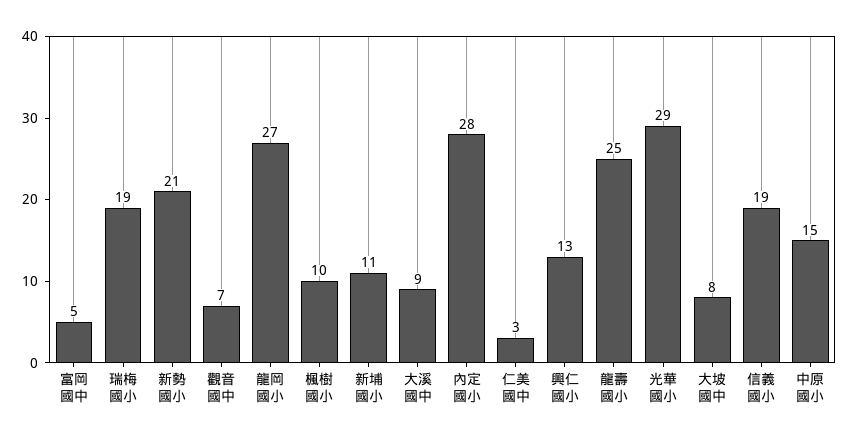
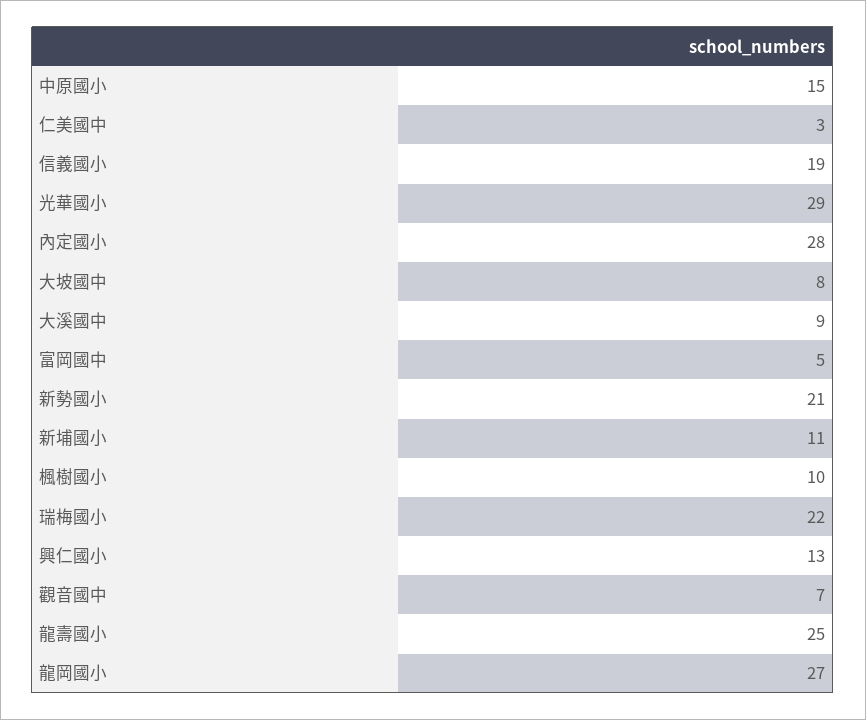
  {
    "富岡國中": 5,
-   "瑞梅國小": 19,
+   "瑞梅國小": 22,
    "新勢國小": 21,
    "觀音國中": 7,
    "龍岡國小": 27,
    "楓樹國小": 10,
    "新埔國小": 11,
    "大溪國中": 9,
    "內定國小": 28,
    "仁美國中": 3,
    "興仁國小": 13,
    "龍壽國小": 25,
    "光華國小": 29,
    "大坡國中": 8,
    "信義國小": 19,
    "中原國小": 15
  }

